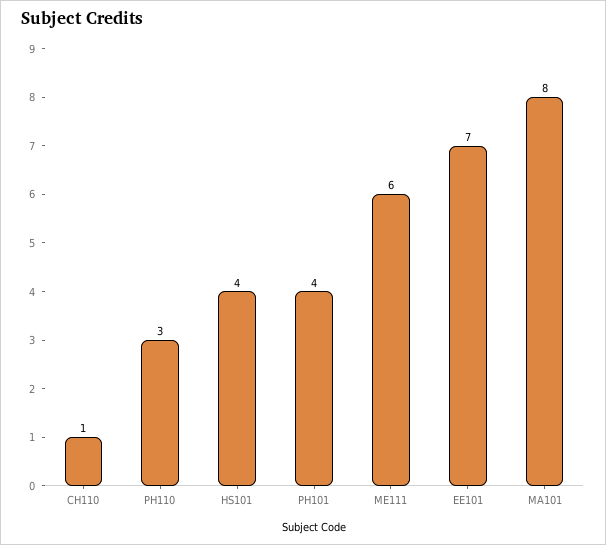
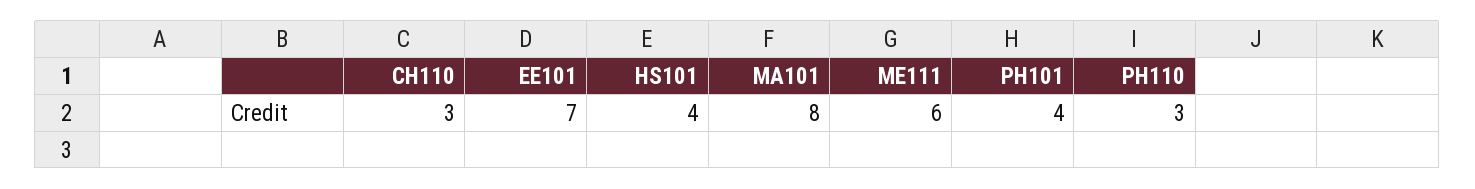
  {
-   "CH110": 1,
+   "CH110": 3,
    "PH110": 3,
    "HS101": 4,
    "PH101": 4,
    "ME111": 6,
    "EE101": 7,
    "MA101": 8
  }

